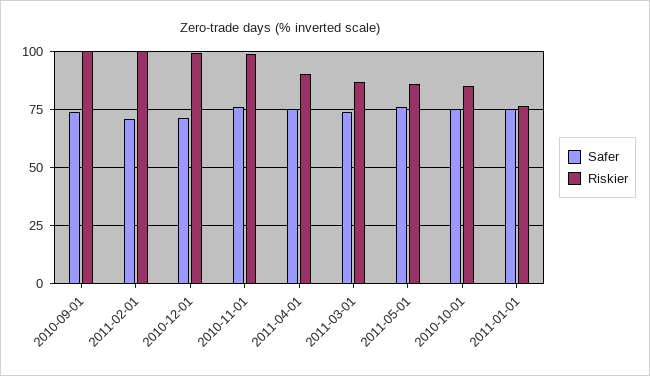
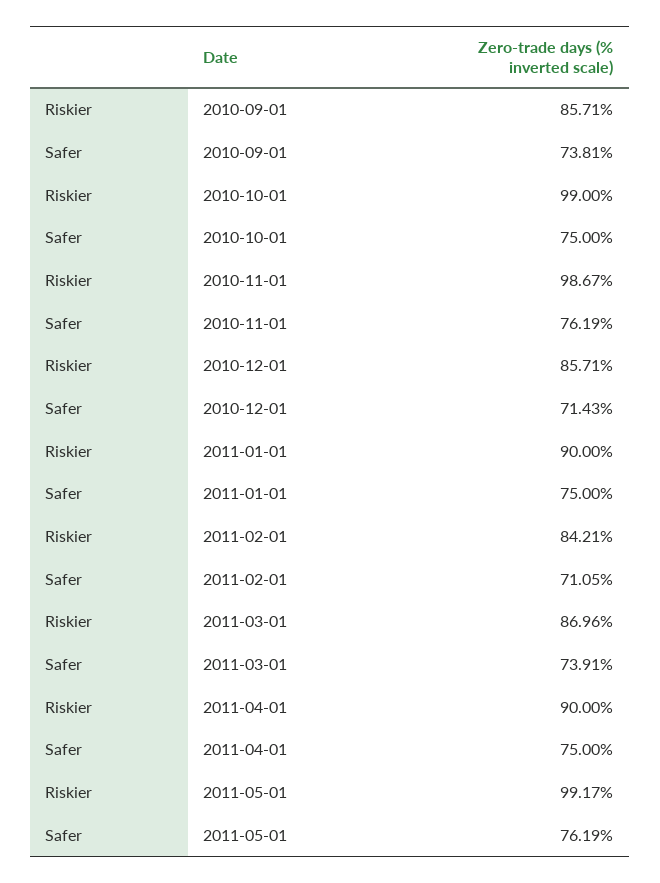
  {
    "Safer": {
      "2010-09-01": 73.81,
      "2011-02-01": 71.05,
      "2010-12-01": 71.43,
      "2010-11-01": 76.19,
      "2011-04-01": 75,
      "2011-03-01": 73.91,
      "2011-05-01": 76.19,
      "2010-10-01": 75,
      "2011-01-01": 75
    },
    "Riskier": {
-     "2010-09-01": 100,
+     "2010-09-01": 85.71,
-     "2011-02-01": 100,
+     "2011-02-01": 84.21,
-     "2010-12-01": 100,
+     "2010-12-01": 85.71,
      "2010-11-01": 98.67,
      "2011-04-01": 90,
      "2011-03-01": 86.96,
-     "2011-05-01": 85,
+     "2011-05-01": 99.17,
-     "2010-10-01": 85,
+     "2010-10-01": 99,
-     "2011-01-01": 75
+     "2011-01-01": 90
    }
  }

